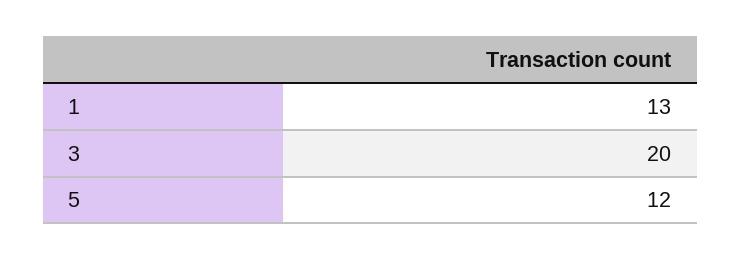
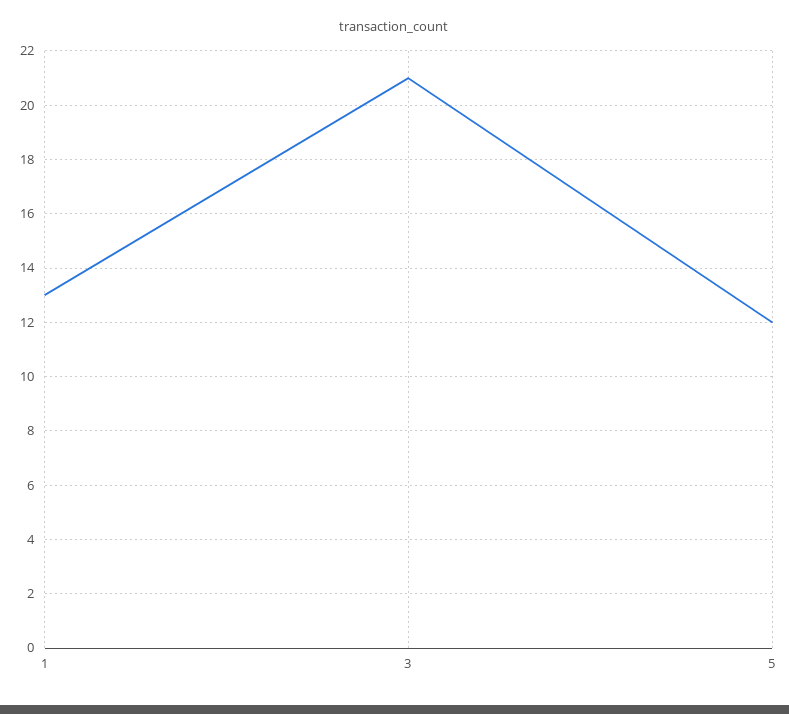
  {
    "1": 13,
-   "3": 20,
+   "3": 21,
    "5": 12
  }

